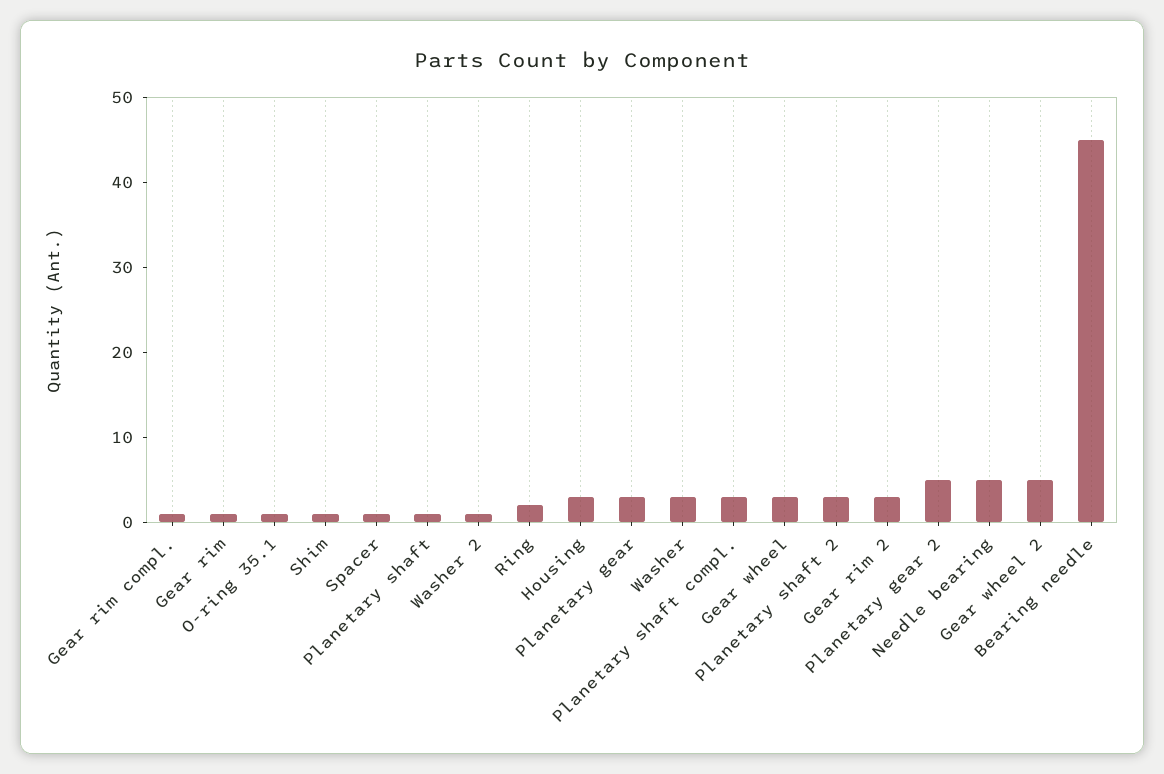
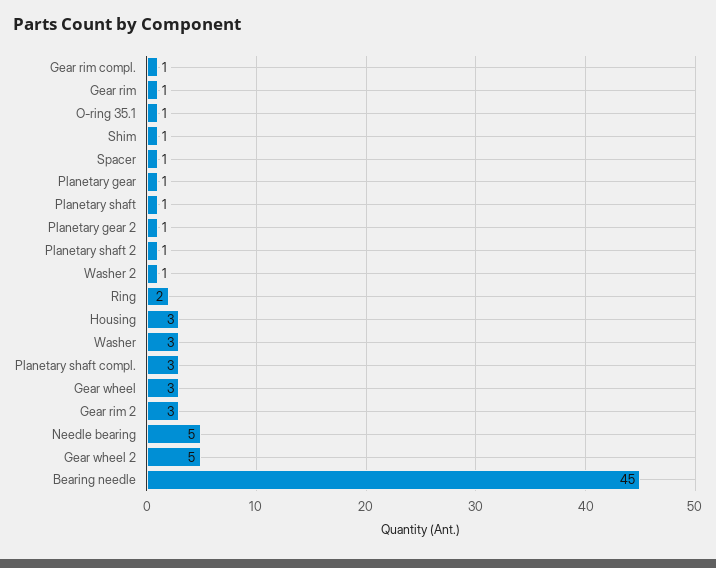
  {
    "Gear rim compl.": 1,
    "Gear rim": 1,
    "O-ring 35.1": 1,
    "Shim": 1,
    "Spacer": 1,
    "Planetary shaft": 1,
    "Washer 2": 1,
    "Ring": 2,
    "Housing": 3,
-   "Planetary gear": 3,
+   "Planetary gear": 1,
    "Washer": 3,
    "Planetary shaft compl.": 3,
    "Gear wheel": 3,
-   "Planetary shaft 2": 3,
+   "Planetary shaft 2": 1,
    "Gear rim 2": 3,
-   "Planetary gear 2": 5,
+   "Planetary gear 2": 1,
    "Needle bearing": 5,
    "Gear wheel 2": 5,
    "Bearing needle": 45
  }

